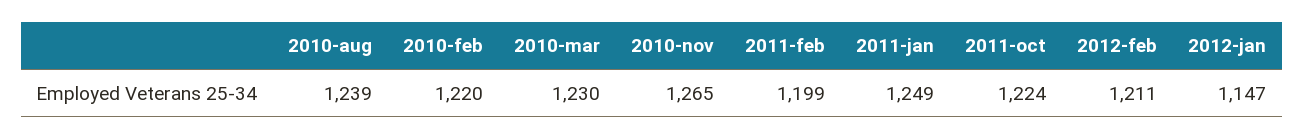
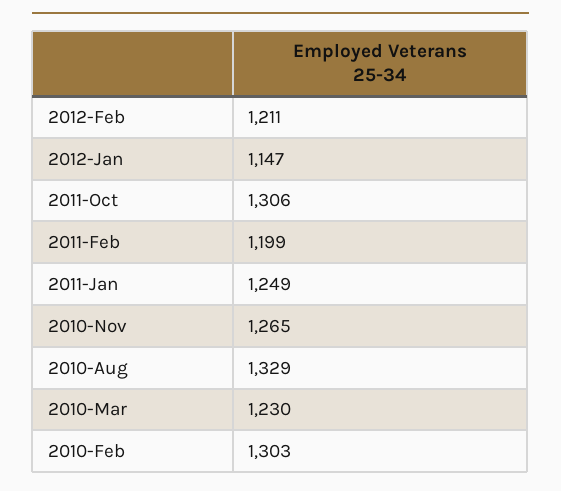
  {
-   "2010-aug": 1239,
+   "2010-aug": 1329,
-   "2010-feb": 1220,
+   "2010-feb": 1303,
    "2010-mar": 1230,
    "2010-nov": 1265,
    "2011-feb": 1199,
    "2011-jan": 1249,
-   "2011-oct": 1224,
+   "2011-oct": 1306,
    "2012-feb": 1211,
    "2012-jan": 1147
  }

